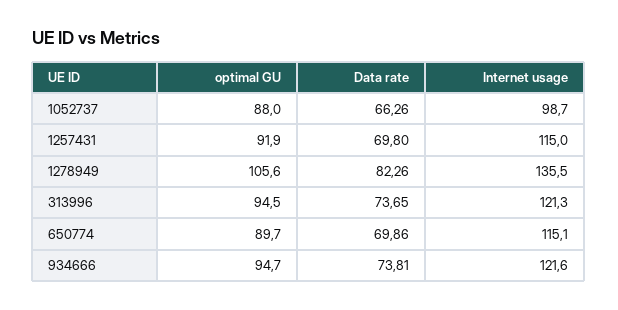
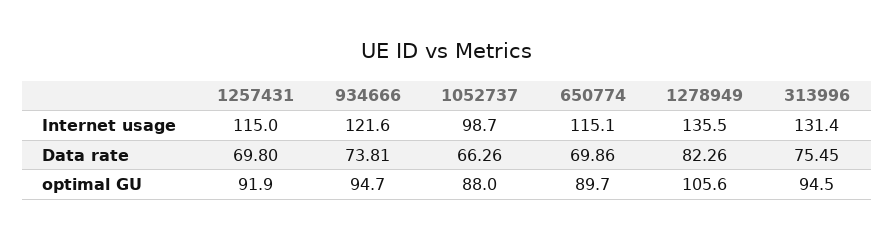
  {
    "optimal GU": {
      "1052737": 88,
      "1257431": 91.9,
      "1278949": 105.6,
      "313996": 94.5,
      "650774": 89.7,
      "934666": 94.7
    },
    "Data rate": {
      "1052737": 66.26,
      "1257431": 69.8,
      "1278949": 82.26,
-     "313996": 73.65,
+     "313996": 75.45,
      "650774": 69.86,
      "934666": 73.81
    },
    "Internet usage": {
      "1052737": 98.7,
      "1257431": 115,
      "1278949": 135.5,
-     "313996": 121.3,
+     "313996": 131.4,
      "650774": 115.1,
      "934666": 121.6
    }
  }

